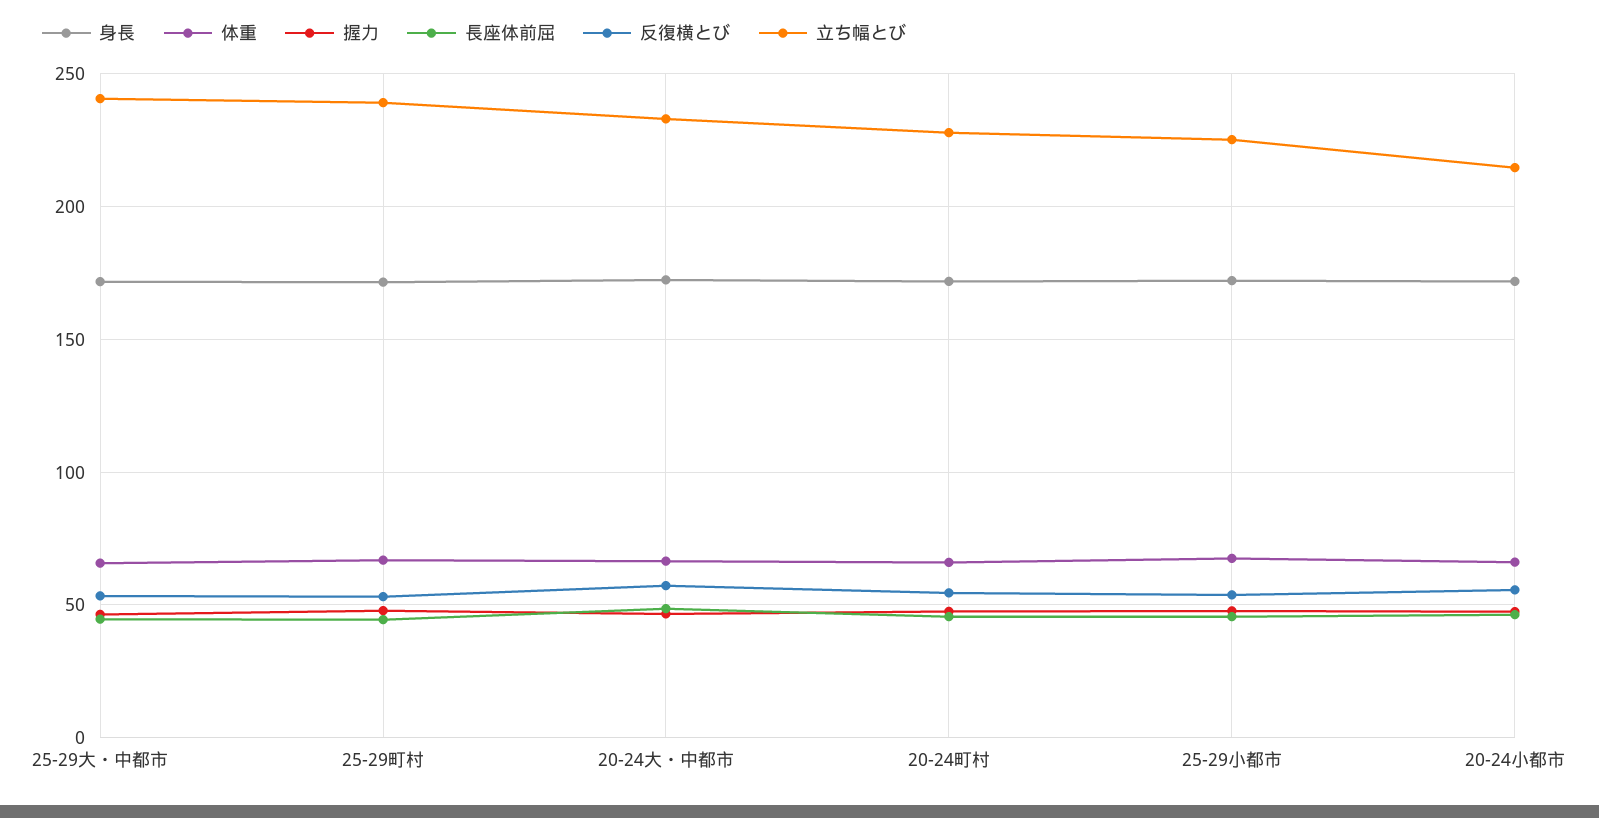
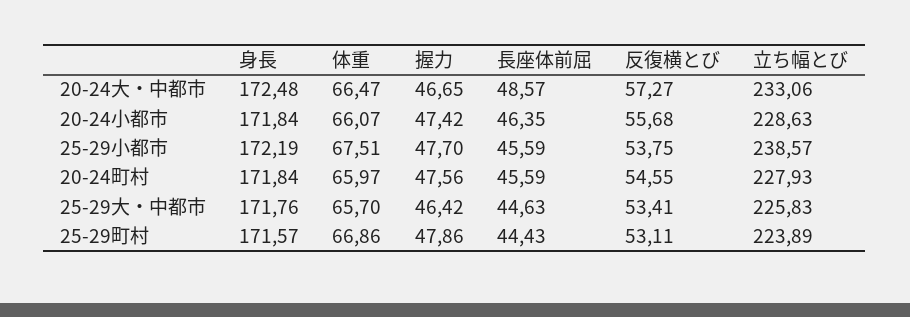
  {
    "身長": {
      "25-29大・中都市": 171.76,
      "25-29町村": 171.57,
      "20-24大・中都市": 172.48,
      "20-24町村": 171.84,
      "25-29小都市": 172.19,
      "20-24小都市": 171.84
    },
    "体重": {
      "25-29大・中都市": 65.7,
      "25-29町村": 66.86,
      "20-24大・中都市": 66.47,
      "20-24町村": 65.97,
      "25-29小都市": 67.51,
      "20-24小都市": 66.07
    },
    "握力": {
      "25-29大・中都市": 46.42,
      "25-29町村": 47.86,
      "20-24大・中都市": 46.65,
      "20-24町村": 47.56,
      "25-29小都市": 47.7,
      "20-24小都市": 47.42
    },
    "長座体前屈": {
      "25-29大・中都市": 44.63,
      "25-29町村": 44.43,
      "20-24大・中都市": 48.57,
      "20-24町村": 45.59,
      "25-29小都市": 45.59,
      "20-24小都市": 46.35
    },
    "反復横とび": {
      "25-29大・中都市": 53.41,
      "25-29町村": 53.11,
      "20-24大・中都市": 57.27,
      "20-24町村": 54.55,
      "25-29小都市": 53.75,
      "20-24小都市": 55.68
    },
    "立ち幅とび": {
-     "25-29大・中都市": 240,
+     "25-29大・中都市": 225.83,
-     "25-29町村": 240,
+     "25-29町村": 223.89,
      "20-24大・中都市": 233.06,
      "20-24町村": 227.93,
-     "25-29小都市": 225,
+     "25-29小都市": 238.57,
-     "20-24小都市": 215
+     "20-24小都市": 228.63
    }
  }

